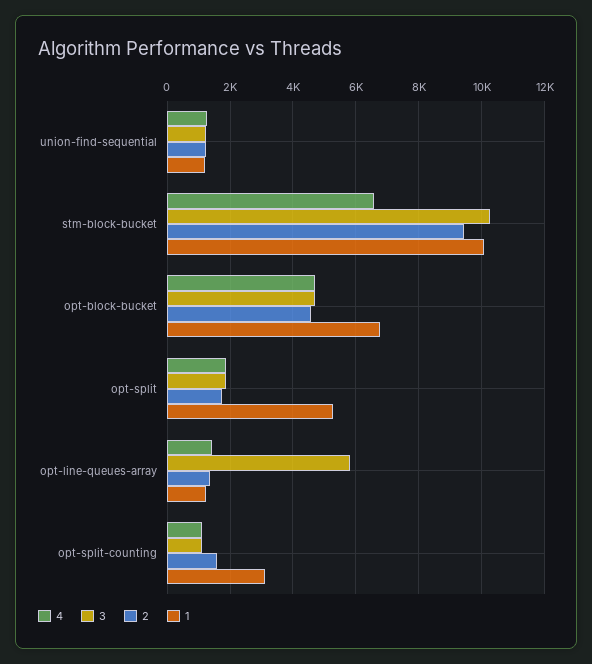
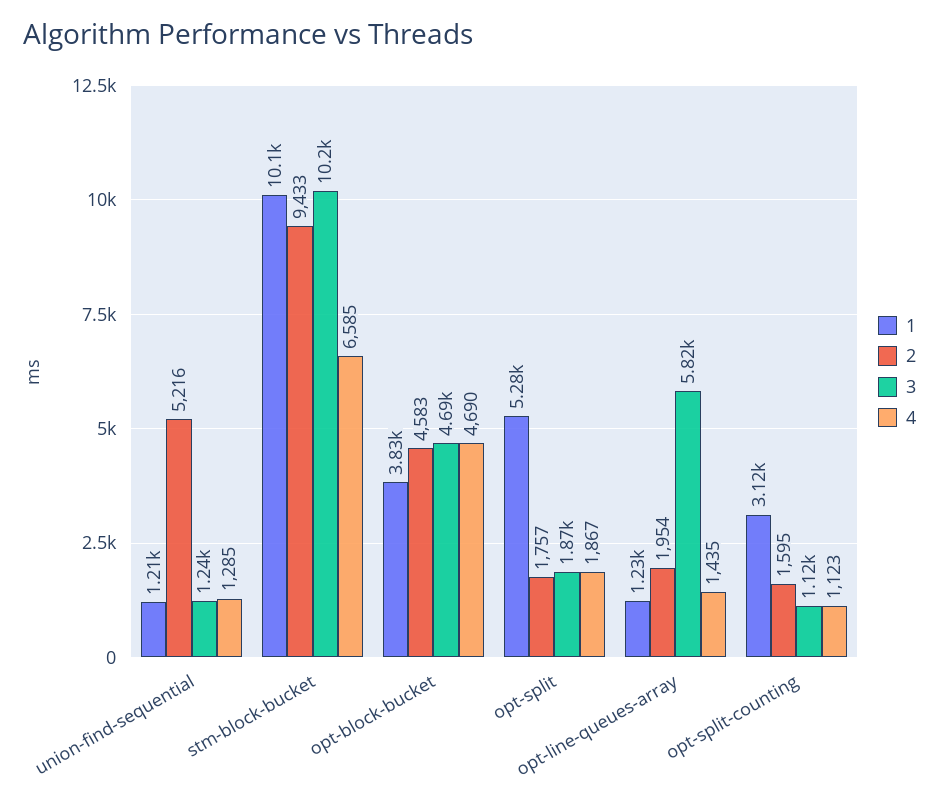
  {
    "4": {
      "union-find-sequential": 1285,
      "stm-block-bucket": 6585,
      "opt-block-bucket": 4690,
      "opt-split": 1867,
      "opt-line-queues-array": 1435,
      "opt-split-counting": 1123
    },
    "3": {
      "union-find-sequential": 1240,
      "stm-block-bucket": 10200,
      "opt-block-bucket": 4690,
      "opt-split": 1870,
      "opt-line-queues-array": 5820,
      "opt-split-counting": 1120
    },
    "2": {
-     "union-find-sequential": 1200,
+     "union-find-sequential": 5216,
      "stm-block-bucket": 9433,
      "opt-block-bucket": 4583,
      "opt-split": 1757,
-     "opt-line-queues-array": 1400,
+     "opt-line-queues-array": 1954,
      "opt-split-counting": 1595
    },
    "1": {
      "union-find-sequential": 1210,
      "stm-block-bucket": 10100,
-     "opt-block-bucket": 6800,
+     "opt-block-bucket": 3830,
      "opt-split": 5280,
      "opt-line-queues-array": 1230,
      "opt-split-counting": 3120
    }
  }

